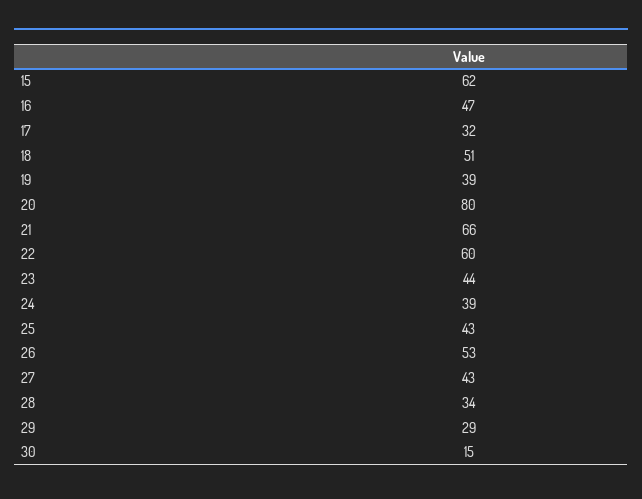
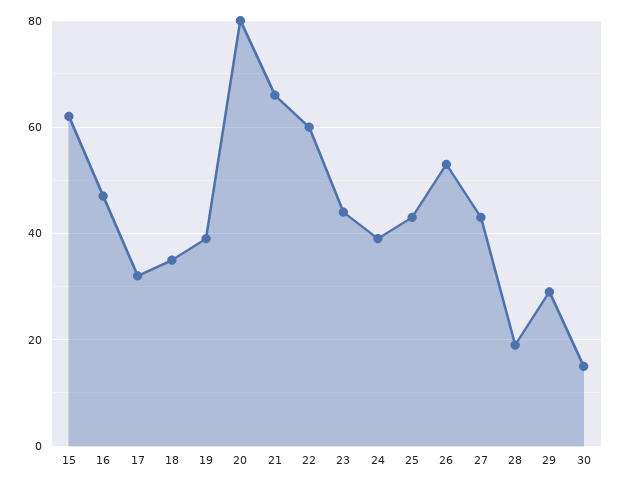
  {
    "15": 62,
    "16": 47,
    "17": 32,
-   "18": 51,
+   "18": 35,
    "19": 39,
    "20": 80,
    "21": 66,
    "22": 60,
    "23": 44,
    "24": 39,
    "25": 43,
    "26": 53,
    "27": 43,
-   "28": 34,
+   "28": 20,
    "29": 29,
    "30": 15
  }

